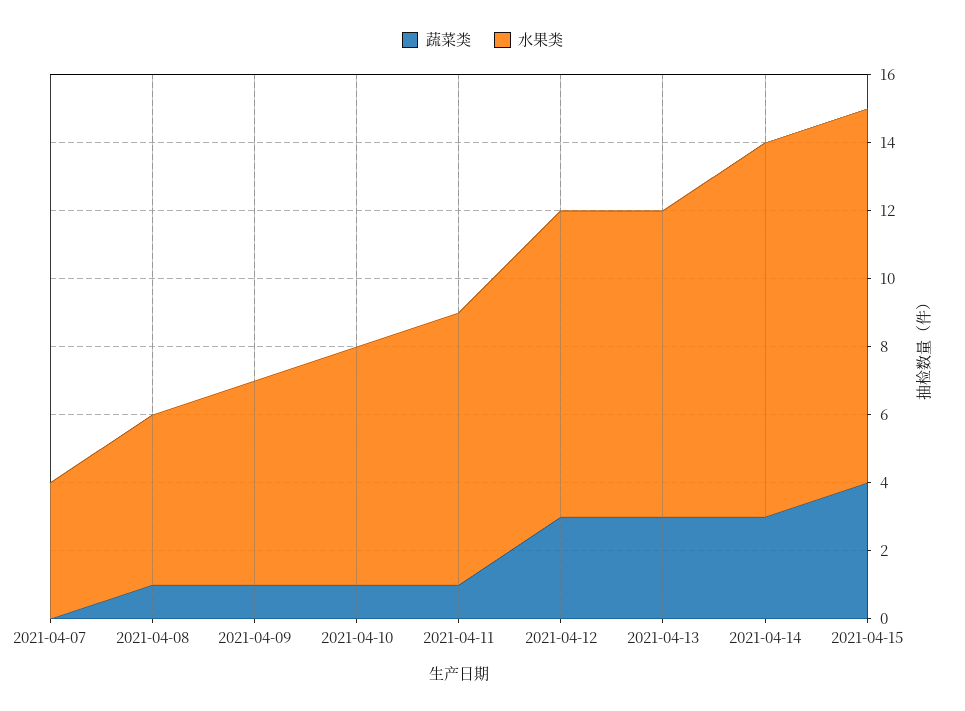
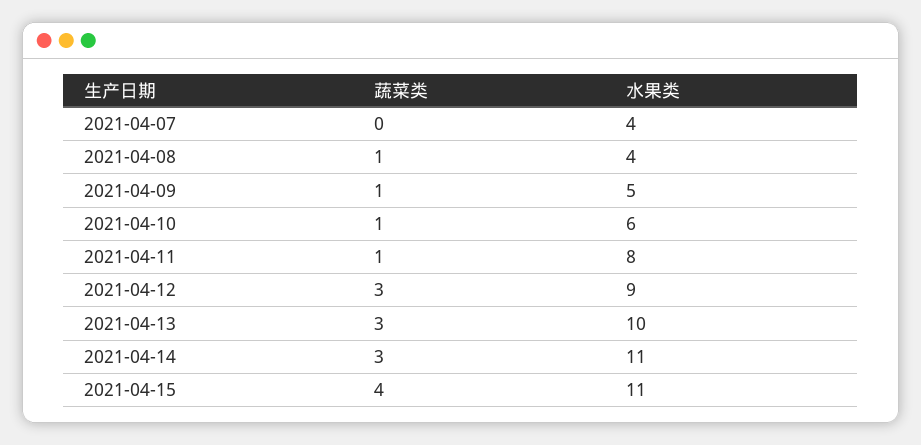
  {
    "蔬菜类": {
      "2021-04-07": 0,
      "2021-04-08": 1,
      "2021-04-09": 1,
      "2021-04-10": 1,
      "2021-04-11": 1,
      "2021-04-12": 3,
      "2021-04-13": 3,
      "2021-04-14": 3,
      "2021-04-15": 4
    },
    "水果类": {
      "2021-04-07": 4,
-     "2021-04-08": 5,
+     "2021-04-08": 4,
-     "2021-04-09": 6,
+     "2021-04-09": 5,
-     "2021-04-10": 7,
+     "2021-04-10": 6,
      "2021-04-11": 8,
      "2021-04-12": 9,
-     "2021-04-13": 9,
+     "2021-04-13": 10,
      "2021-04-14": 11,
      "2021-04-15": 11
    }
  }

